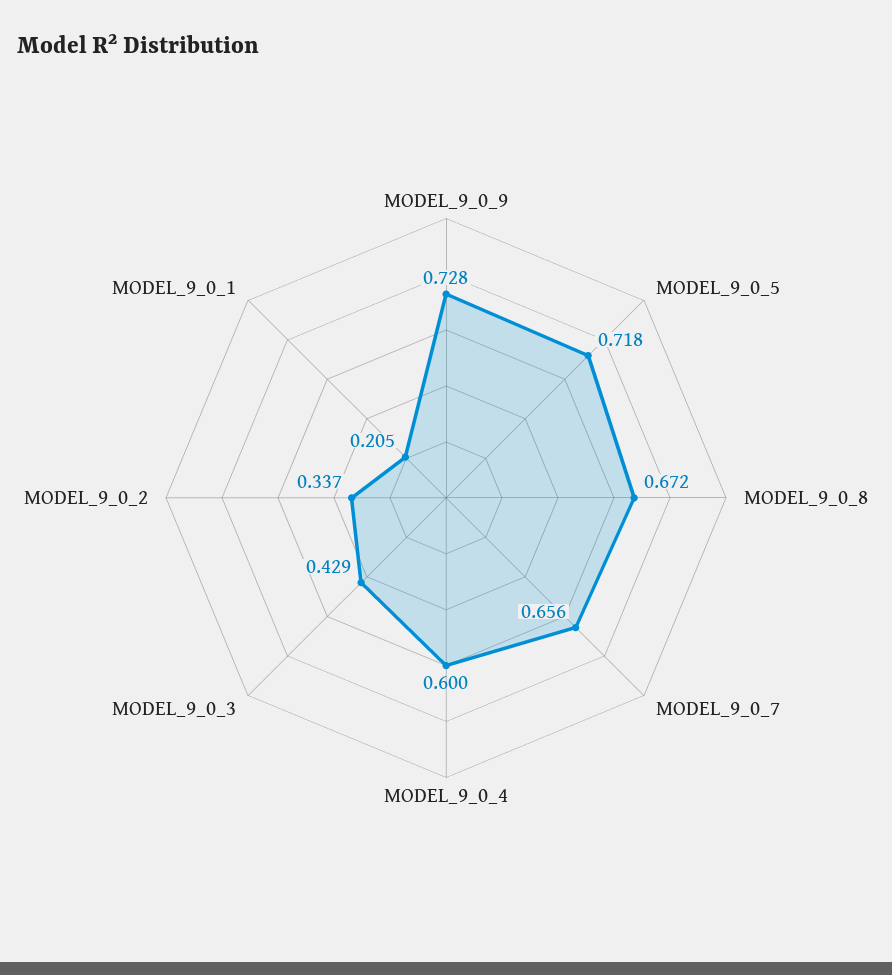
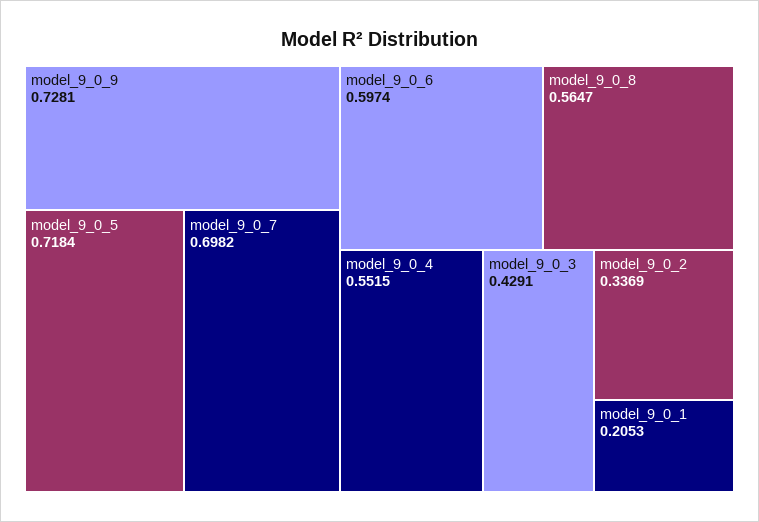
  {
    "MODEL_9_0_9": 0.7281,
    "MODEL_9_0_5": 0.7184,
-   "MODEL_9_0_8": 0.672,
+   "MODEL_9_0_8": 0.5647,
-   "MODEL_9_0_7": 0.656,
+   "MODEL_9_0_7": 0.6982,
-   "MODEL_9_0_4": 0.6,
+   "MODEL_9_0_4": 0.5515,
    "MODEL_9_0_3": 0.4291,
    "MODEL_9_0_2": 0.3369,
-   "MODEL_9_0_1": 0.2053
+   "MODEL_9_0_1": 0.2053,
+   "model_9_0_6": 0.5974
  }

